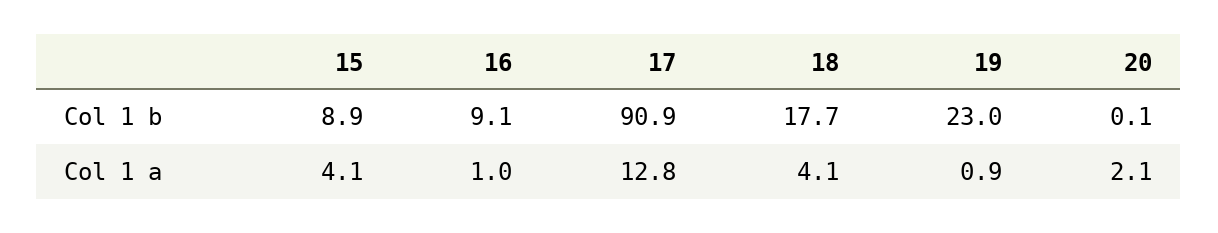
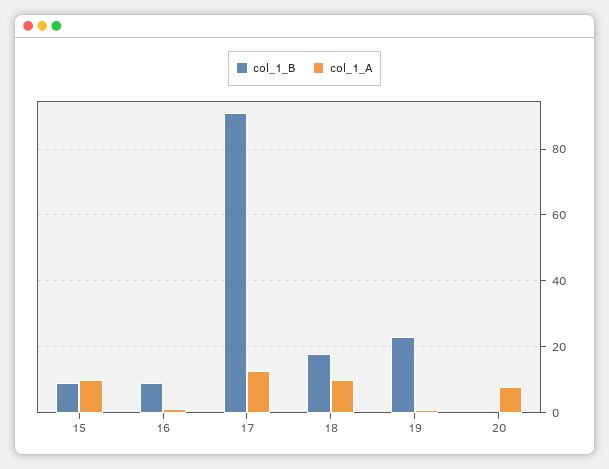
  {
    "Col 1 b": {
      "15": 8.9,
      "16": 9.1,
      "17": 90.9,
      "18": 17.7,
      "19": 23,
      "20": 0.1
    },
    "Col 1 a": {
-     "15": 4.1,
+     "15": 10,
      "16": 1,
      "17": 12.8,
-     "18": 4.1,
+     "18": 10,
      "19": 0.9,
-     "20": 2.1
+     "20": 8
    }
  }

